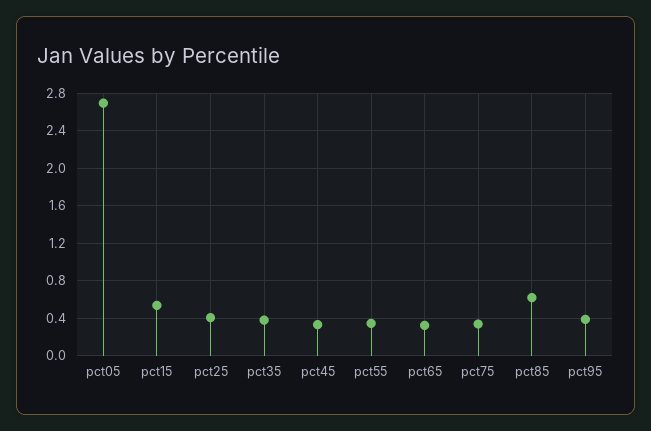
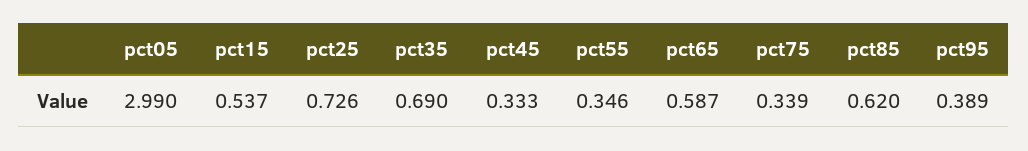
  {
-   "pct05": 2.7,
+   "pct05": 2.99,
    "pct15": 0.537,
-   "pct25": 0.4,
+   "pct25": 0.726,
-   "pct35": 0.4,
+   "pct35": 0.69,
    "pct45": 0.333,
    "pct55": 0.346,
-   "pct65": 0.3,
+   "pct65": 0.587,
    "pct75": 0.339,
    "pct85": 0.62,
    "pct95": 0.389
  }

